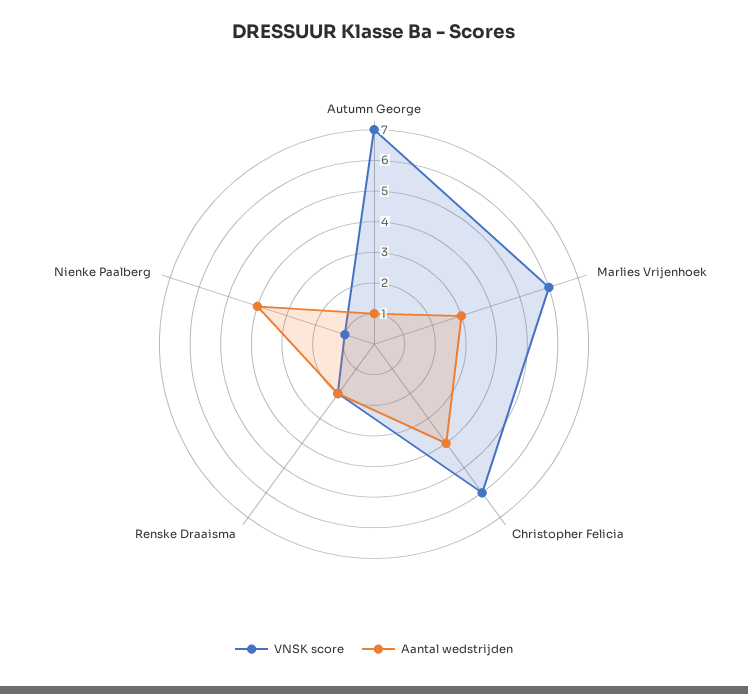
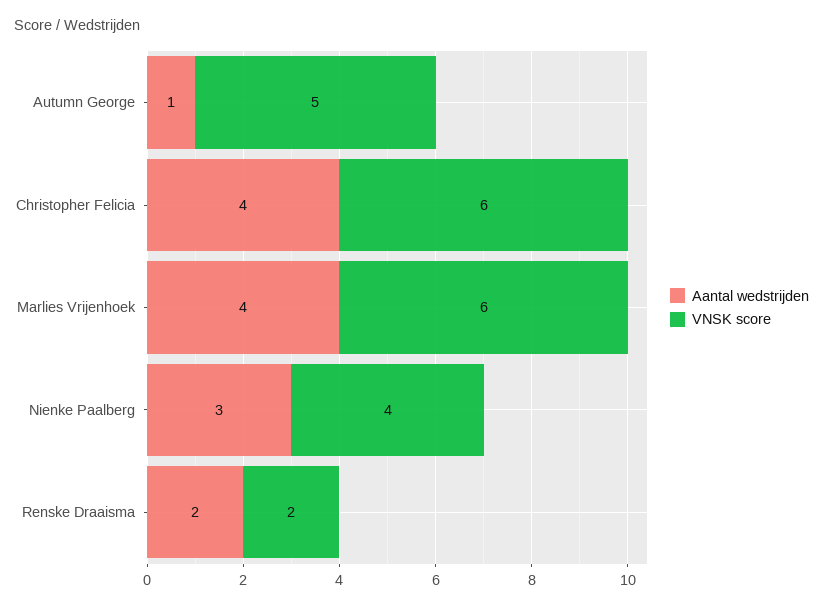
  {
    "VNSK score": {
-     "Autumn George": 7,
+     "Autumn George": 5,
      "Marlies Vrijenhoek": 6,
      "Christopher Felicia": 6,
      "Renske Draaisma": 2,
-     "Nienke Paalberg": 1
+     "Nienke Paalberg": 4
    },
    "Aantal wedstrijden": {
      "Autumn George": 1,
-     "Marlies Vrijenhoek": 3,
+     "Marlies Vrijenhoek": 4,
      "Christopher Felicia": 4,
      "Renske Draaisma": 2,
-     "Nienke Paalberg": 4
+     "Nienke Paalberg": 3
    }
  }

